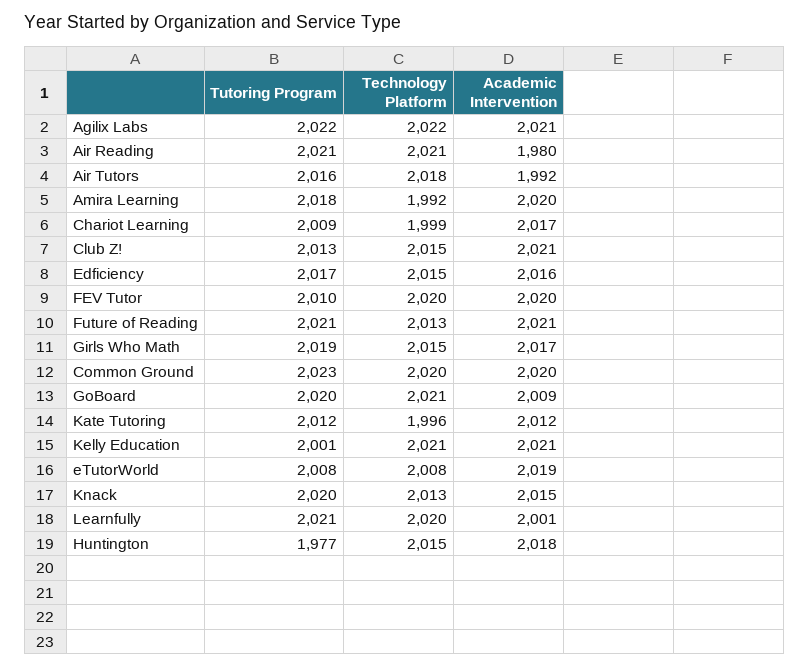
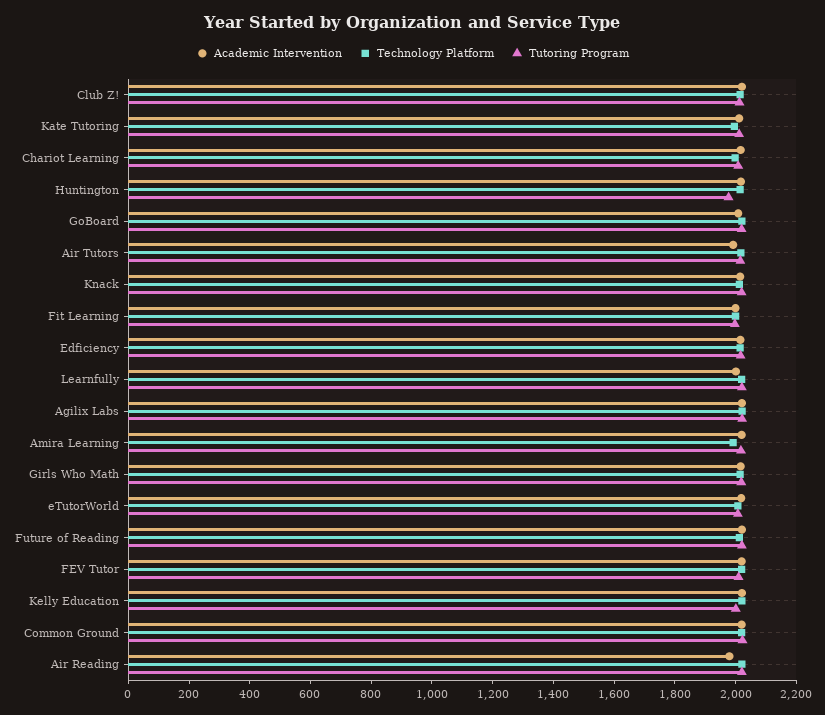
  {
    "Tutoring Program": {
      "Agilix Labs": 2022,
      "Air Reading": 2021,
      "Air Tutors": 2016,
      "Amira Learning": 2018,
      "Chariot Learning": 2009,
      "Club Z!": 2013,
      "Edficiency": 2017,
      "FEV Tutor": 2010,
      "Future of Reading": 2021,
      "Girls Who Math": 2019,
      "Common Ground": 2023,
      "GoBoard": 2020,
      "Kate Tutoring": 2012,
      "Kelly Education": 2001,
      "eTutorWorld": 2008,
      "Knack": 2020,
      "Learnfully": 2021,
-     "Huntington": 1977
+     "Huntington": 1977,
+     "Fit Learning": 2000
    },
    "Technology Platform": {
      "Agilix Labs": 2022,
      "Air Reading": 2021,
      "Air Tutors": 2018,
      "Amira Learning": 1992,
      "Chariot Learning": 1999,
      "Club Z!": 2015,
      "Edficiency": 2015,
      "FEV Tutor": 2020,
      "Future of Reading": 2013,
      "Girls Who Math": 2015,
      "Common Ground": 2020,
      "GoBoard": 2021,
      "Kate Tutoring": 1996,
      "Kelly Education": 2021,
      "eTutorWorld": 2008,
      "Knack": 2013,
      "Learnfully": 2020,
-     "Huntington": 2015
+     "Huntington": 2015,
+     "Fit Learning": 2000
    },
    "Academic Intervention": {
      "Agilix Labs": 2021,
      "Air Reading": 1980,
      "Air Tutors": 1992,
      "Amira Learning": 2020,
      "Chariot Learning": 2017,
      "Club Z!": 2021,
      "Edficiency": 2016,
      "FEV Tutor": 2020,
      "Future of Reading": 2021,
      "Girls Who Math": 2017,
      "Common Ground": 2020,
      "GoBoard": 2009,
      "Kate Tutoring": 2012,
      "Kelly Education": 2021,
      "eTutorWorld": 2019,
      "Knack": 2015,
      "Learnfully": 2001,
-     "Huntington": 2018
+     "Huntington": 2018,
+     "Fit Learning": 2000
    }
  }

